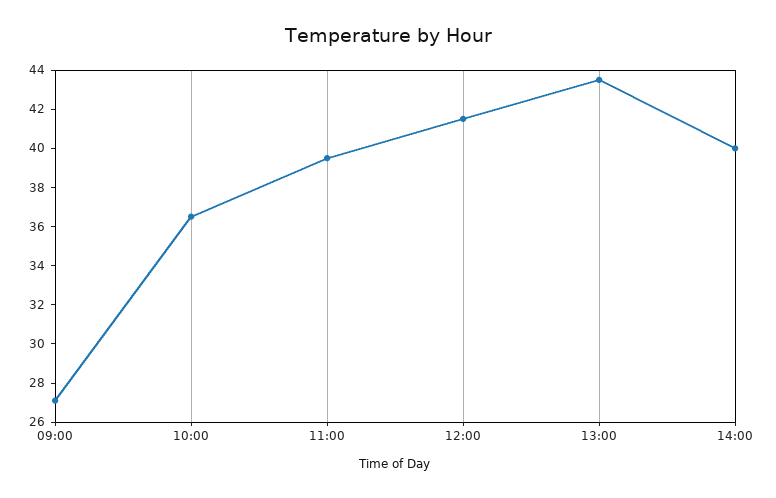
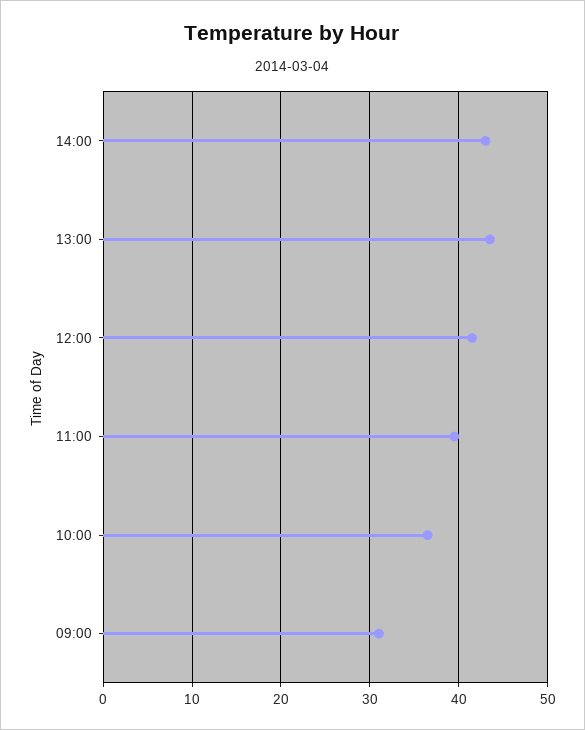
  {
-   "09:00": 27,
+   "09:00": 31,
    "10:00": 36.5,
    "11:00": 39.5,
    "12:00": 41.5,
    "13:00": 43.5,
-   "14:00": 40
+   "14:00": 43
  }

